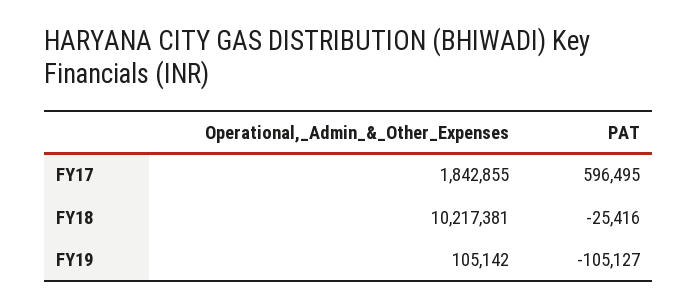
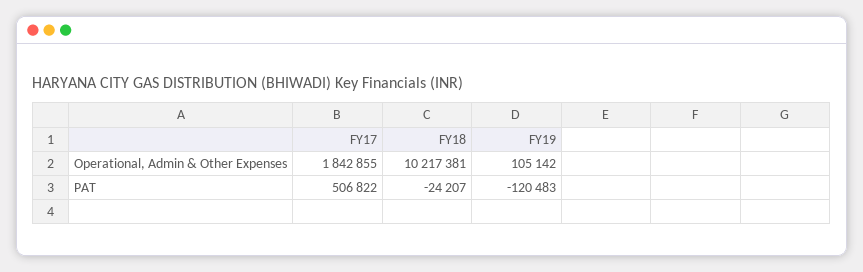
  {
    "Operational,_Admin_&_Other_Expenses": {
      "FY17": 1842855,
      "FY18": 10217381,
      "FY19": 105142
    },
    "PAT": {
-     "FY17": 596495,
+     "FY17": 506822,
-     "FY18": -25416,
+     "FY18": -24207,
-     "FY19": -105127
+     "FY19": -120483
    }
  }

